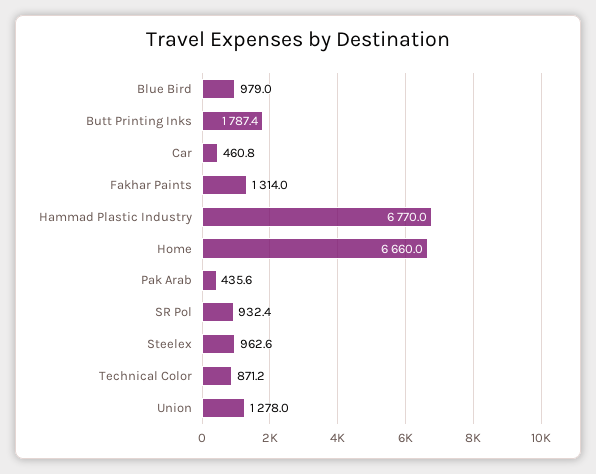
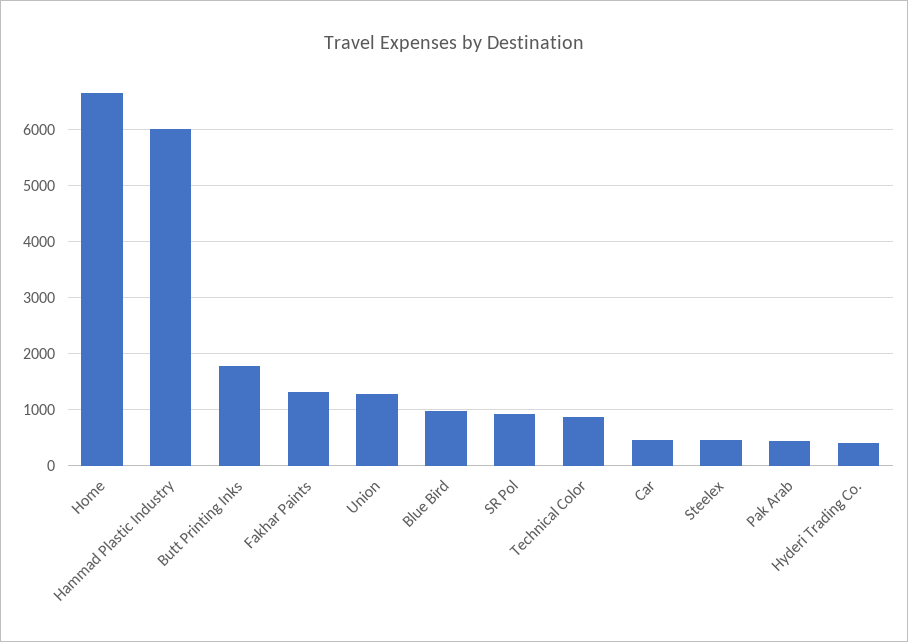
  {
    "Blue Bird": 979,
    "Butt Printing Inks": 1787.4,
    "Car": 460.8,
    "Fakhar Paints": 1314,
-   "Hammad Plastic Industry": 6770,
+   "Hammad Plastic Industry": 6000,
    "Home": 6660,
    "Pak Arab": 435.6,
    "SR Pol": 932.4,
-   "Steelex": 962.6,
+   "Steelex": 400,
    "Technical Color": 871.2,
-   "Union": 1278
+   "Union": 1278,
+   "Hyderi Trading Co.": 400
  }

